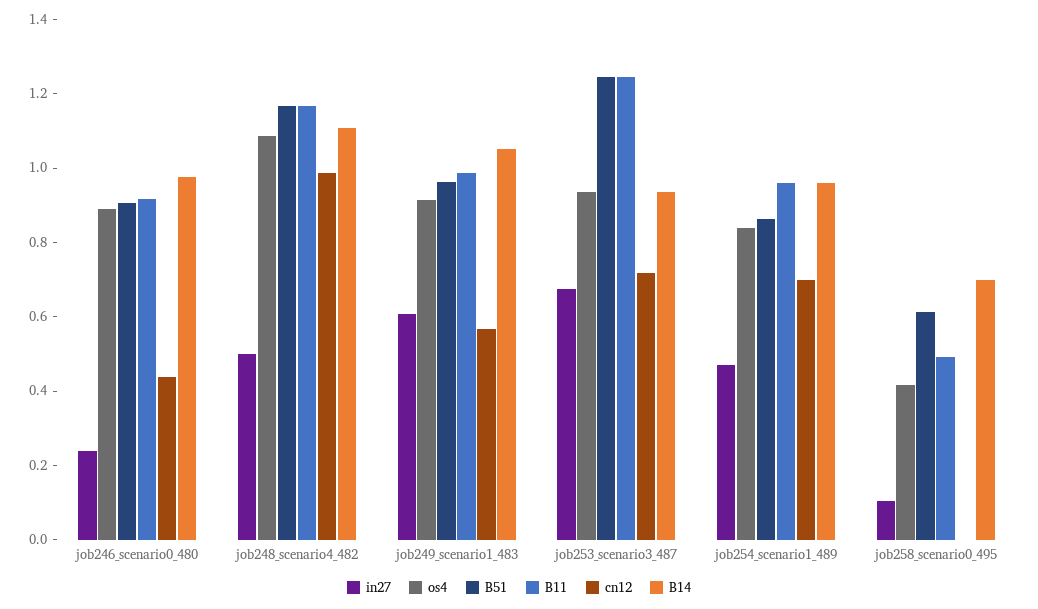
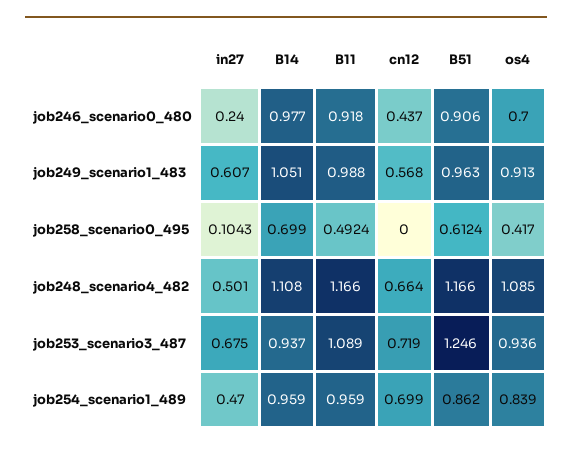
  {
    "in27": {
      "job246_scenario0_480": 0.24,
      "job248_scenario4_482": 0.501,
      "job249_scenario1_483": 0.607,
      "job253_scenario3_487": 0.675,
      "job254_scenario1_489": 0.47,
      "job258_scenario0_495": 0.1043
    },
    "os4": {
-     "job246_scenario0_480": 0.9,
+     "job246_scenario0_480": 0.7,
      "job248_scenario4_482": 1.085,
      "job249_scenario1_483": 0.913,
      "job253_scenario3_487": 0.936,
      "job254_scenario1_489": 0.839,
      "job258_scenario0_495": 0.417
    },
    "B51": {
      "job246_scenario0_480": 0.906,
      "job248_scenario4_482": 1.166,
      "job249_scenario1_483": 0.963,
      "job253_scenario3_487": 1.246,
      "job254_scenario1_489": 0.862,
      "job258_scenario0_495": 0.6124
    },
    "B11": {
      "job246_scenario0_480": 0.918,
      "job248_scenario4_482": 1.166,
      "job249_scenario1_483": 0.988,
-     "job253_scenario3_487": 1.25,
+     "job253_scenario3_487": 1.089,
      "job254_scenario1_489": 0.959,
      "job258_scenario0_495": 0.4924
    },
    "cn12": {
      "job246_scenario0_480": 0.437,
-     "job248_scenario4_482": 1,
+     "job248_scenario4_482": 0.664,
      "job249_scenario1_483": 0.568,
      "job253_scenario3_487": 0.719,
      "job254_scenario1_489": 0.699,
      "job258_scenario0_495": 0
    },
    "B14": {
      "job246_scenario0_480": 0.977,
      "job248_scenario4_482": 1.108,
      "job249_scenario1_483": 1.051,
      "job253_scenario3_487": 0.937,
      "job254_scenario1_489": 0.959,
      "job258_scenario0_495": 0.699
    }
  }

